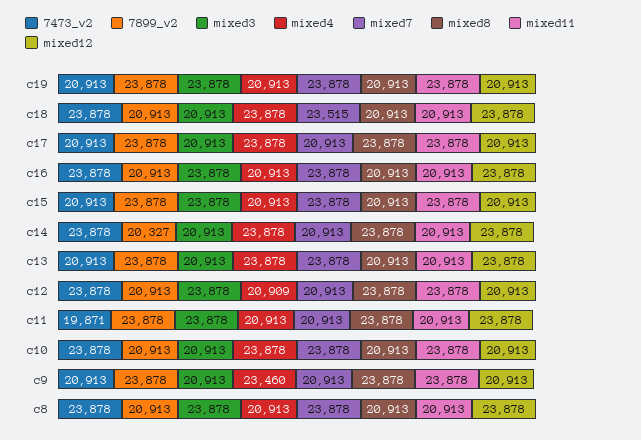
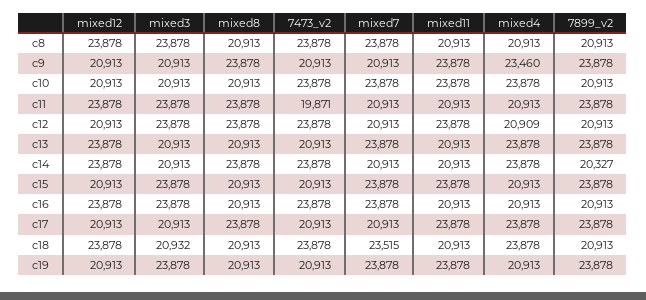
  {
    "7473_v2": {
      "c19": 20913,
      "c18": 23878,
      "c17": 20913,
      "c16": 23878,
      "c15": 20913,
      "c14": 23878,
      "c13": 20913,
      "c12": 23878,
      "c11": 19871,
      "c10": 23878,
      "c9": 20913,
      "c8": 23878
    },
    "7899_v2": {
      "c19": 23878,
      "c18": 20913,
      "c17": 23878,
      "c16": 20913,
      "c15": 23878,
      "c14": 20327,
      "c13": 23878,
      "c12": 20913,
      "c11": 23878,
      "c10": 20913,
      "c9": 23878,
      "c8": 20913
    },
    "mixed3": {
      "c19": 23878,
-     "c18": 20913,
+     "c18": 20932,
      "c17": 20913,
      "c16": 23878,
      "c15": 23878,
      "c14": 20913,
      "c13": 20913,
      "c12": 23878,
      "c11": 23878,
      "c10": 20913,
      "c9": 20913,
      "c8": 23878
    },
    "mixed4": {
      "c19": 20913,
      "c18": 23878,
      "c17": 23878,
      "c16": 20913,
      "c15": 20913,
      "c14": 23878,
      "c13": 23878,
      "c12": 20909,
      "c11": 20913,
      "c10": 23878,
      "c9": 23460,
      "c8": 20913
    },
    "mixed7": {
      "c19": 23878,
      "c18": 23515,
      "c17": 20913,
      "c16": 23878,
      "c15": 23878,
      "c14": 20913,
      "c13": 23878,
      "c12": 20913,
      "c11": 20913,
      "c10": 23878,
      "c9": 20913,
      "c8": 23878
    },
    "mixed8": {
      "c19": 20913,
      "c18": 20913,
      "c17": 23878,
      "c16": 20913,
      "c15": 20913,
      "c14": 23878,
      "c13": 20913,
      "c12": 23878,
      "c11": 23878,
      "c10": 20913,
      "c9": 23878,
      "c8": 20913
    },
    "mixed11": {
      "c19": 23878,
      "c18": 20913,
      "c17": 23878,
      "c16": 20913,
      "c15": 23878,
      "c14": 20913,
      "c13": 20913,
      "c12": 23878,
      "c11": 20913,
      "c10": 23878,
      "c9": 23878,
      "c8": 20913
    },
    "mixed12": {
      "c19": 20913,
      "c18": 23878,
      "c17": 20913,
      "c16": 23878,
      "c15": 20913,
      "c14": 23878,
      "c13": 23878,
      "c12": 20913,
      "c11": 23878,
      "c10": 20913,
      "c9": 20913,
      "c8": 23878
    }
  }

